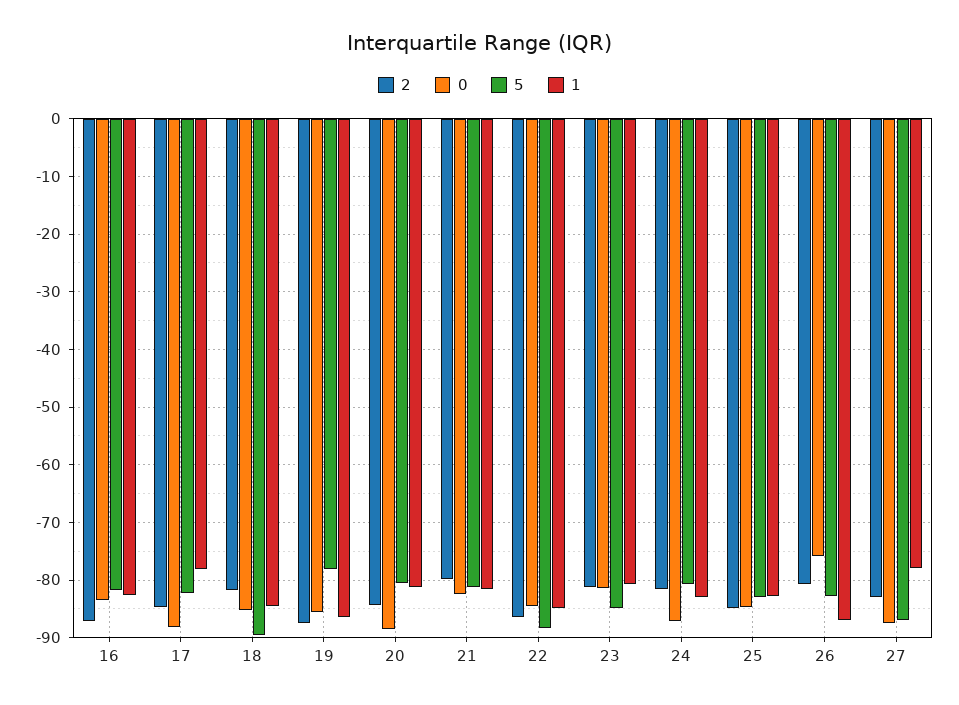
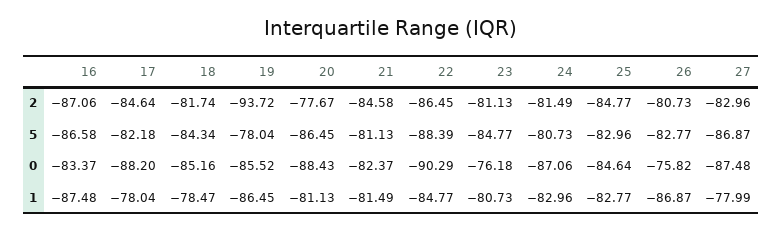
  {
    "2": {
      "16": -87.06,
      "17": -84.64,
      "18": -81.74,
-     "19": -88,
+     "19": -93.72,
-     "20": -84,
+     "20": -77.67,
-     "21": -80,
+     "21": -84.58,
      "22": -86.45,
      "23": -81.13,
      "24": -81.49,
      "25": -84.77,
      "26": -80.73,
      "27": -82.96
    },
    "0": {
      "16": -83.37,
      "17": -88.2,
      "18": -85.16,
      "19": -85.52,
      "20": -88.43,
      "21": -82.37,
-     "22": -84,
+     "22": -90.29,
-     "23": -82,
+     "23": -76.18,
      "24": -87.06,
      "25": -84.64,
      "26": -75.82,
      "27": -87.48
    },
    "5": {
-     "16": -82,
+     "16": -86.58,
      "17": -82.18,
-     "18": -90,
+     "18": -84.34,
      "19": -78.04,
-     "20": -80,
+     "20": -86.45,
      "21": -81.13,
      "22": -88.39,
      "23": -84.77,
      "24": -80.73,
      "25": -82.96,
      "26": -82.77,
      "27": -86.87
    },
    "1": {
-     "16": -82,
+     "16": -87.48,
      "17": -78.04,
-     "18": -84,
+     "18": -78.47,
      "19": -86.45,
      "20": -81.13,
      "21": -81.49,
      "22": -84.77,
      "23": -80.73,
      "24": -82.96,
      "25": -82.77,
      "26": -86.87,
      "27": -77.99
    }
  }

